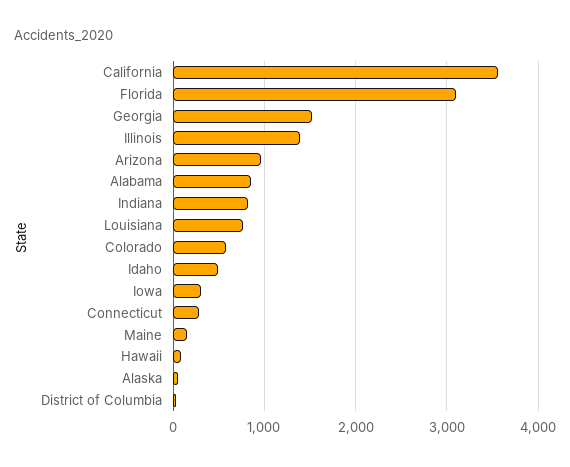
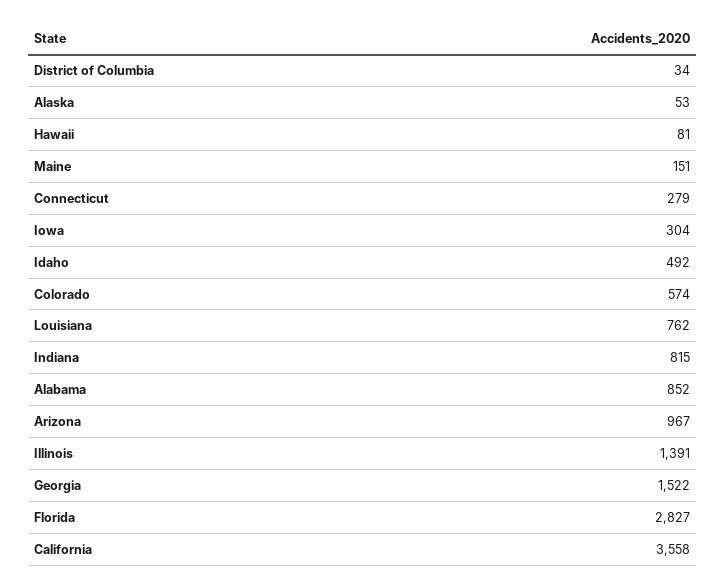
  {
    "California": 3558,
-   "Florida": 3100,
+   "Florida": 2827,
    "Georgia": 1522,
    "Illinois": 1391,
    "Arizona": 967,
    "Alabama": 852,
    "Indiana": 815,
    "Louisiana": 762,
    "Colorado": 574,
    "Idaho": 492,
    "Iowa": 304,
    "Connecticut": 279,
    "Maine": 151,
    "Hawaii": 81,
    "Alaska": 53,
    "District of Columbia": 34
  }

